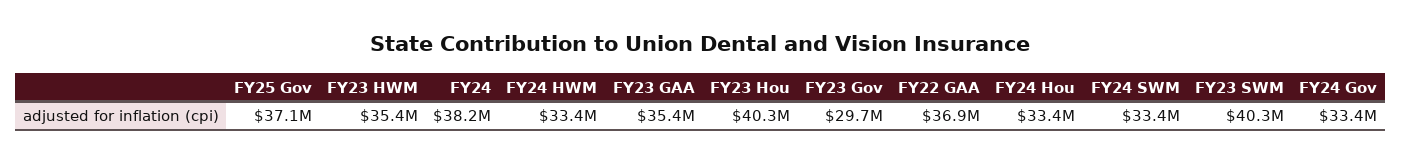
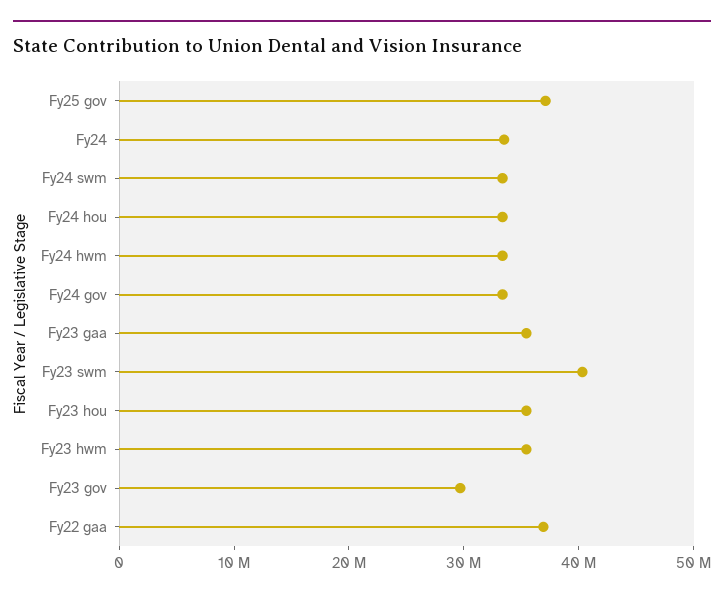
  {
    "FY25 Gov": 37100000,
    "FY23 HWM": 35400000,
-   "FY24": 38200000,
+   "FY24": 34000000,
    "FY24 HWM": 33400000,
    "FY23 GAA": 35400000,
-   "FY23 Hou": 40300000,
+   "FY23 Hou": 36000000,
    "FY23 Gov": 29700000,
    "FY22 GAA": 36900000,
    "FY24 Hou": 33400000,
    "FY24 SWM": 33400000,
    "FY23 SWM": 40300000,
    "FY24 Gov": 33400000
  }

